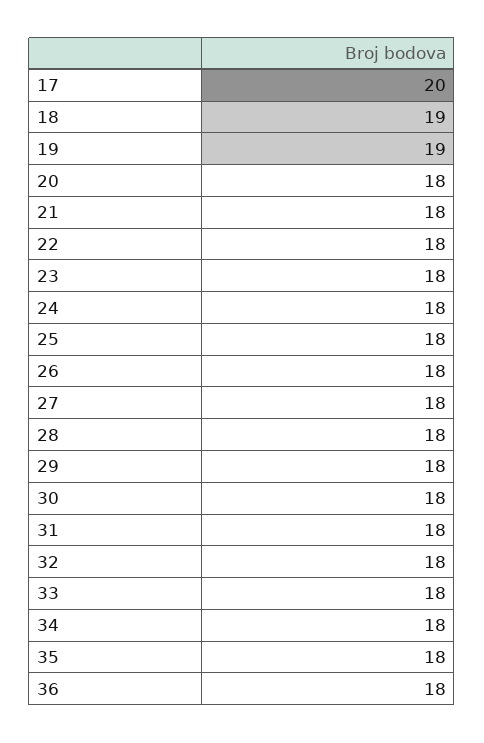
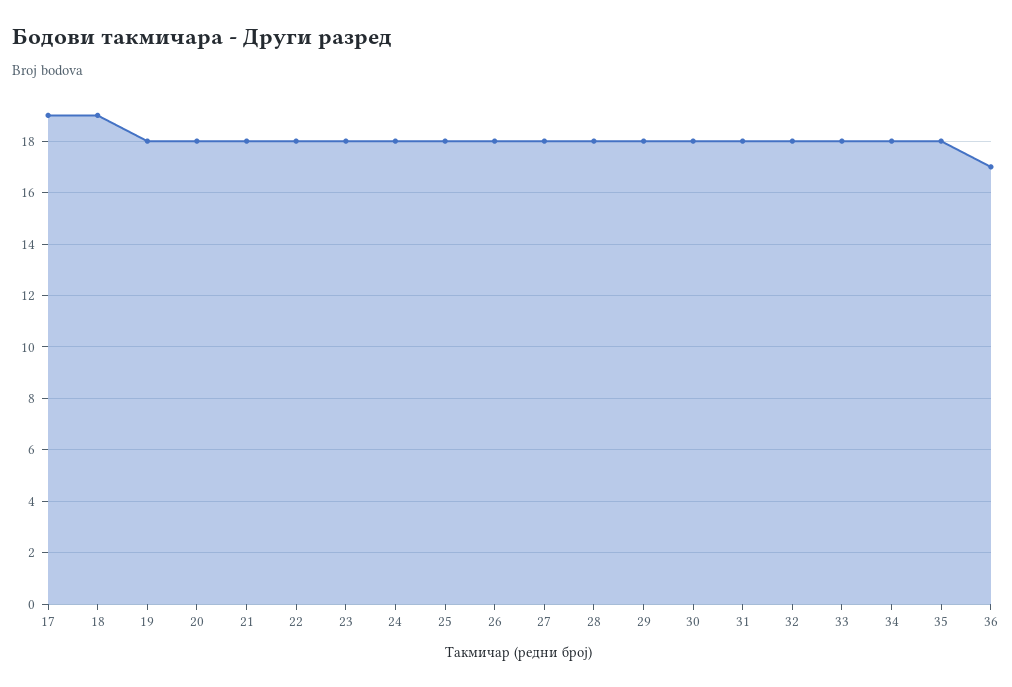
  {
-   "17": 20,
+   "17": 19,
    "18": 19,
-   "19": 19,
+   "19": 18,
    "20": 18,
    "21": 18,
    "22": 18,
    "23": 18,
    "24": 18,
    "25": 18,
    "26": 18,
    "27": 18,
    "28": 18,
    "29": 18,
    "30": 18,
    "31": 18,
    "32": 18,
    "33": 18,
    "34": 18,
    "35": 18,
-   "36": 18
+   "36": 17
  }

